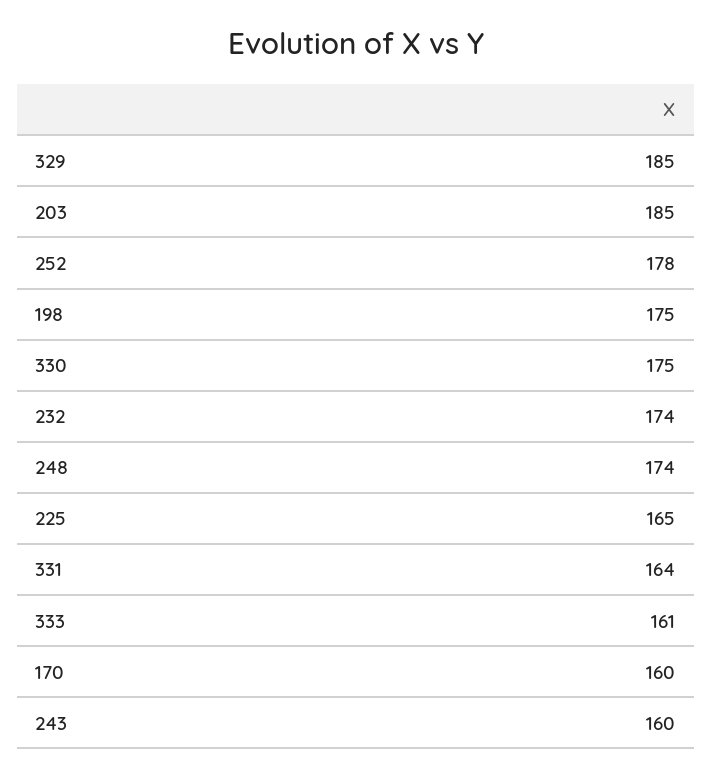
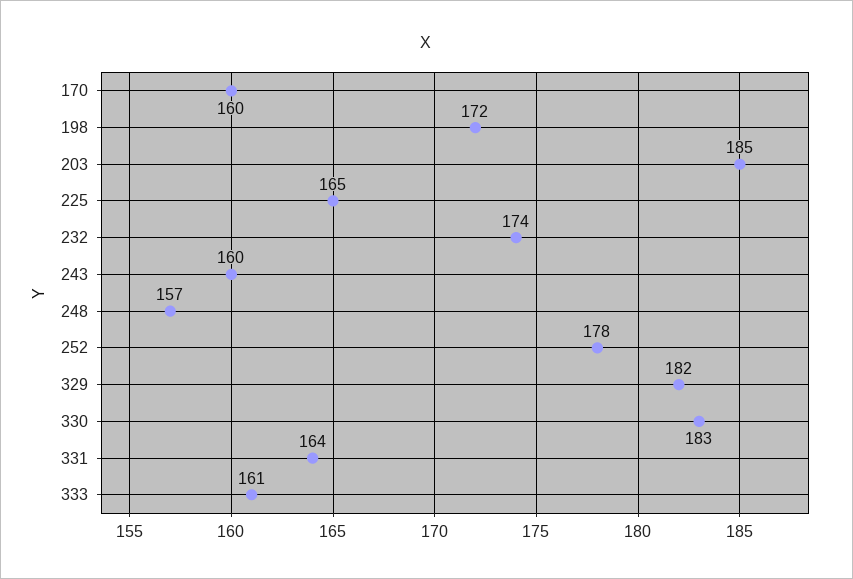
  {
-   "329": 185,
+   "329": 182,
    "203": 185,
    "252": 178,
-   "198": 175,
+   "198": 172,
-   "330": 175,
+   "330": 183,
    "232": 174,
-   "248": 174,
+   "248": 157,
    "225": 165,
    "331": 164,
    "333": 161,
    "170": 160,
    "243": 160
  }

